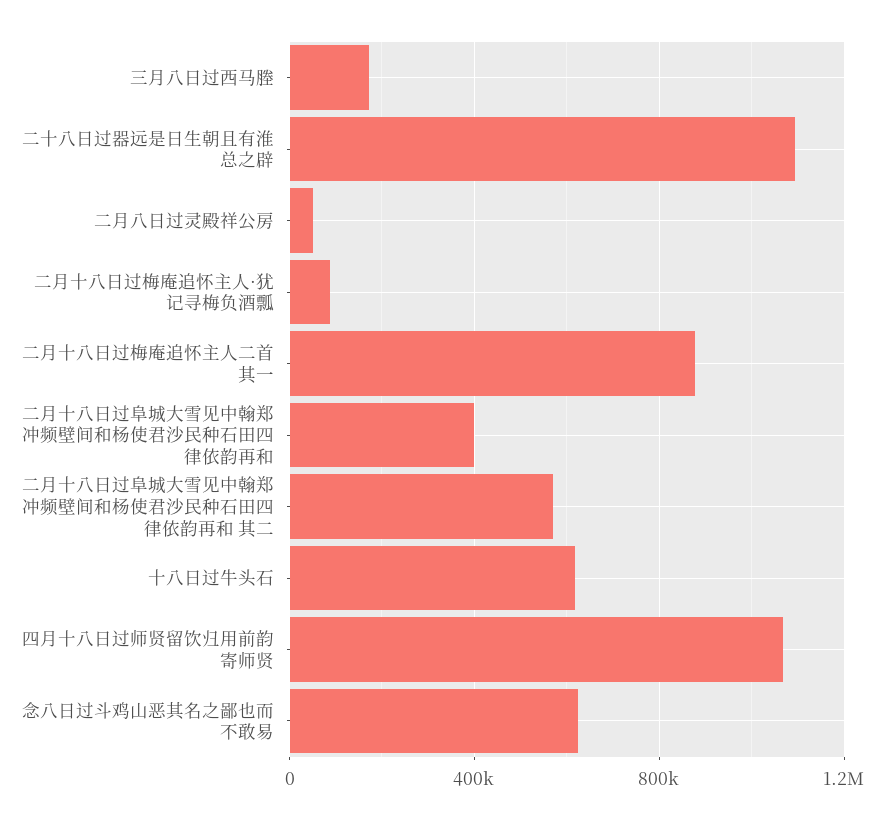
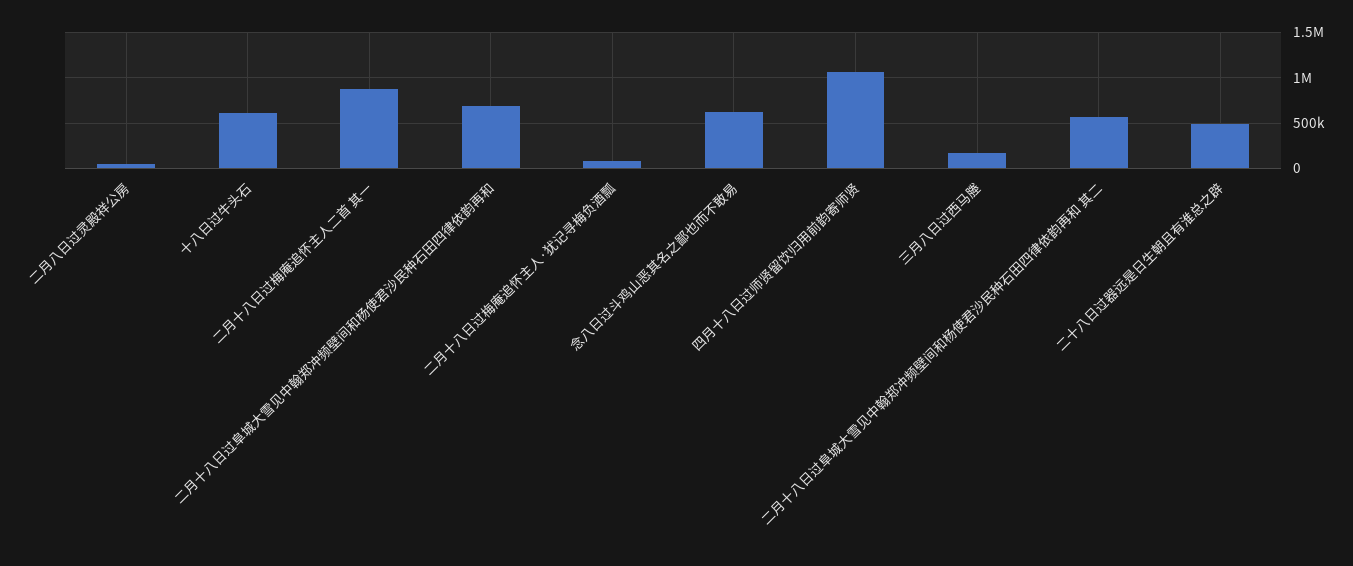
  {
    "三月八日过西马塍": 150000,
-   "二十八日过器远是日生朝且有淮总之辟": 1100000,
+   "二十八日过器远是日生朝且有淮总之辟": 500000,
    "二月八日过灵殿祥公房": 50000,
    "二月十八日过梅庵追怀主人·犹记寻梅负酒瓢": 100000,
    "二月十八日过梅庵追怀主人二首 其一": 900000,
-   "二月十八日过阜城大雪见中翰郑冲频壁间和杨使君沙民种石田四律依韵再和": 400000,
+   "二月十八日过阜城大雪见中翰郑冲频壁间和杨使君沙民种石田四律依韵再和": 700000,
    "二月十八日过阜城大雪见中翰郑冲频壁间和杨使君沙民种石田四律依韵再和 其二": 550000,
    "十八日过牛头石": 600000,
    "四月十八日过师贤留饮归用前韵寄师贤": 1050000,
    "念八日过斗鸡山恶其名之鄙也而不敢易": 600000
  }

